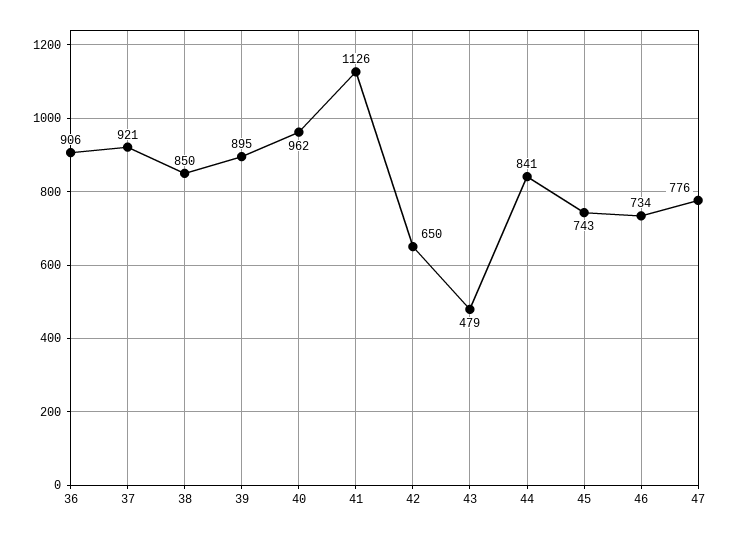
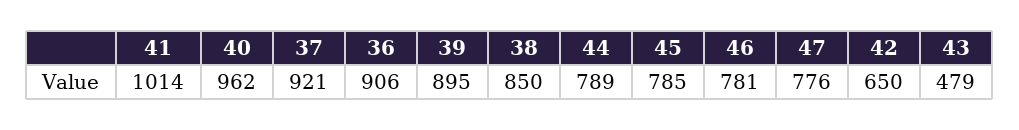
  {
    "36": 906,
    "37": 921,
    "38": 850,
    "39": 895,
    "40": 962,
-   "41": 1126,
+   "41": 1014,
    "42": 650,
    "43": 479,
-   "44": 841,
+   "44": 789,
-   "45": 743,
+   "45": 785,
-   "46": 734,
+   "46": 781,
    "47": 776
  }

